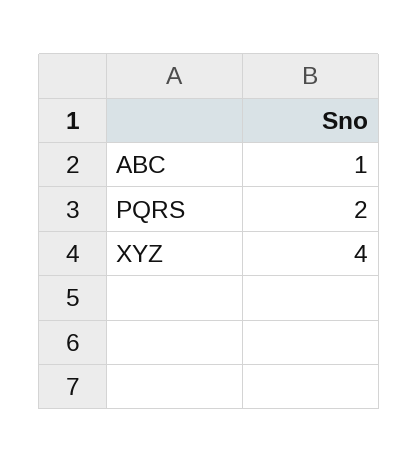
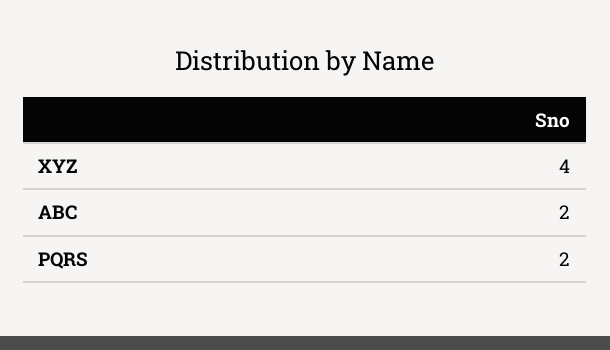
  {
-   "ABC": 1,
+   "ABC": 2,
    "PQRS": 2,
    "XYZ": 4
  }

